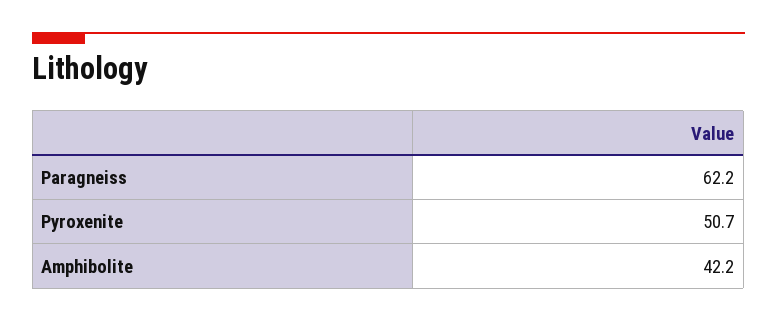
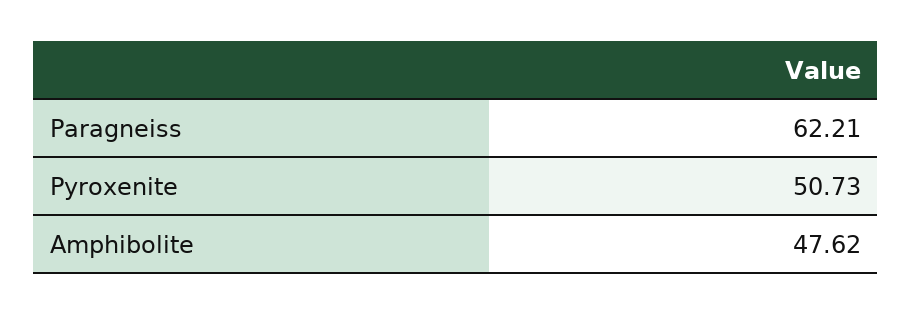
  {
    "Paragneiss": 62.21,
    "Pyroxenite": 50.73,
-   "Amphibolite": 42.2
+   "Amphibolite": 47.62
  }

